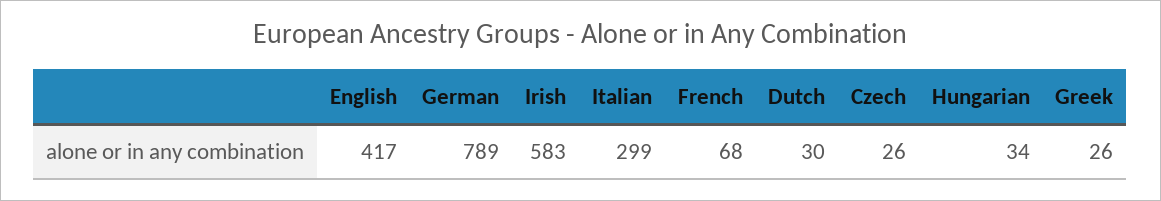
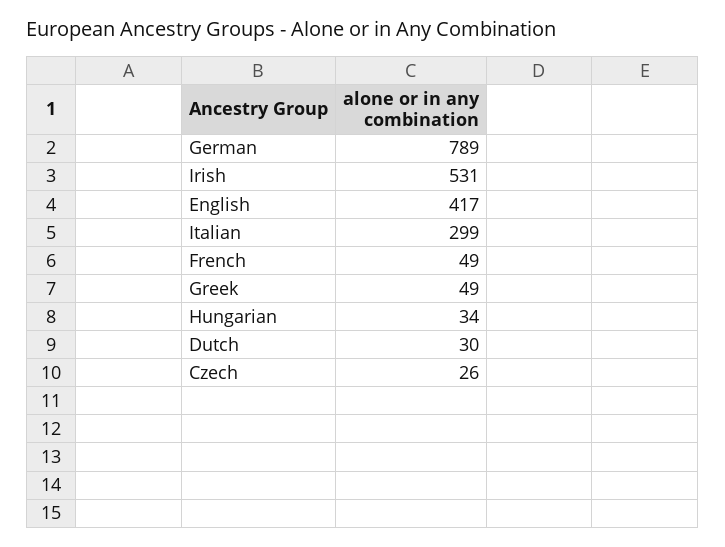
  {
    "English": 417,
    "German": 789,
-   "Irish": 583,
+   "Irish": 531,
    "Italian": 299,
-   "French": 68,
+   "French": 49,
    "Dutch": 30,
    "Czech": 26,
    "Hungarian": 34,
-   "Greek": 26
+   "Greek": 49
  }

